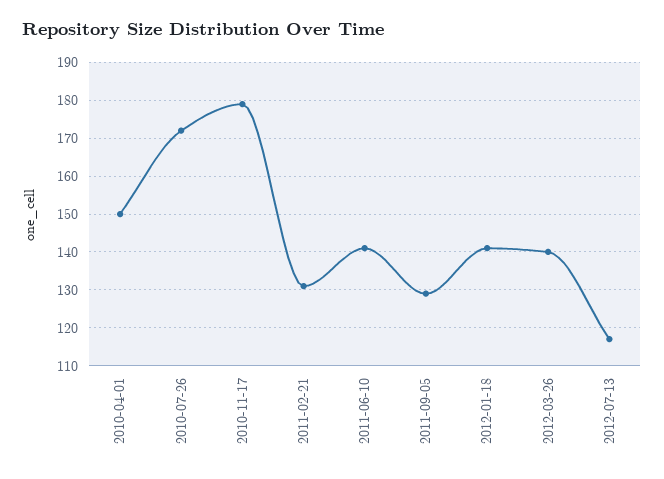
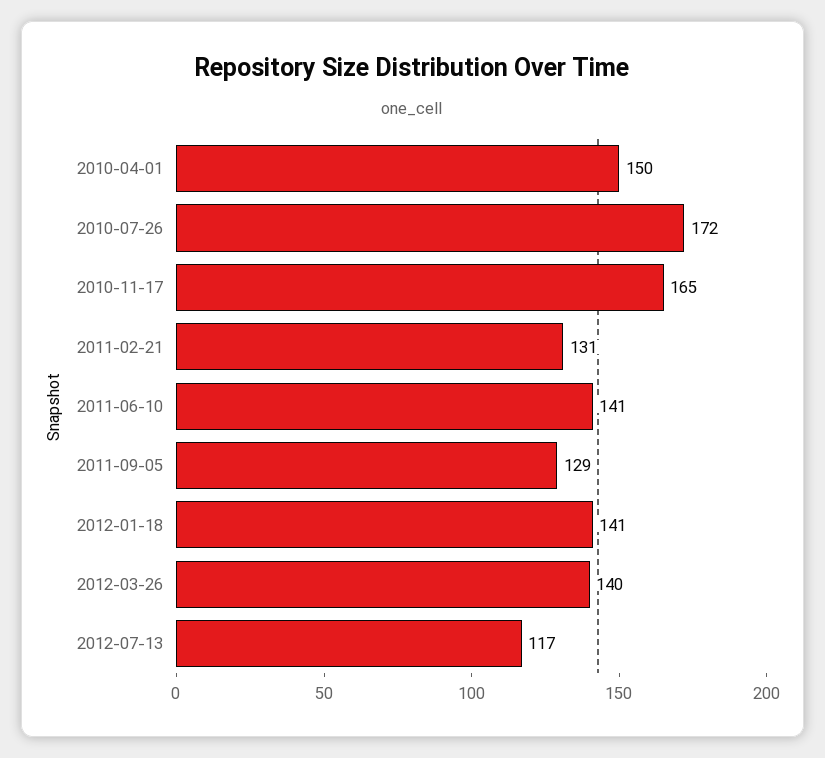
  {
    "2010-04-01": 150,
    "2010-07-26": 172,
-   "2010-11-17": 180,
+   "2010-11-17": 165,
    "2011-02-21": 131,
    "2011-06-10": 141,
    "2011-09-05": 129,
    "2012-01-18": 141,
    "2012-03-26": 140,
    "2012-07-13": 117
  }

